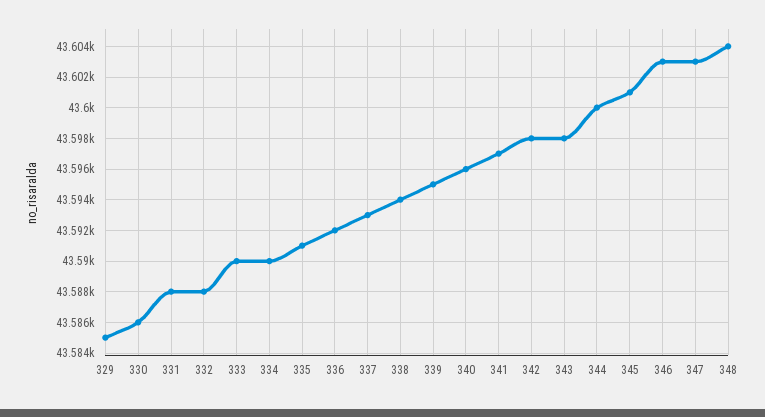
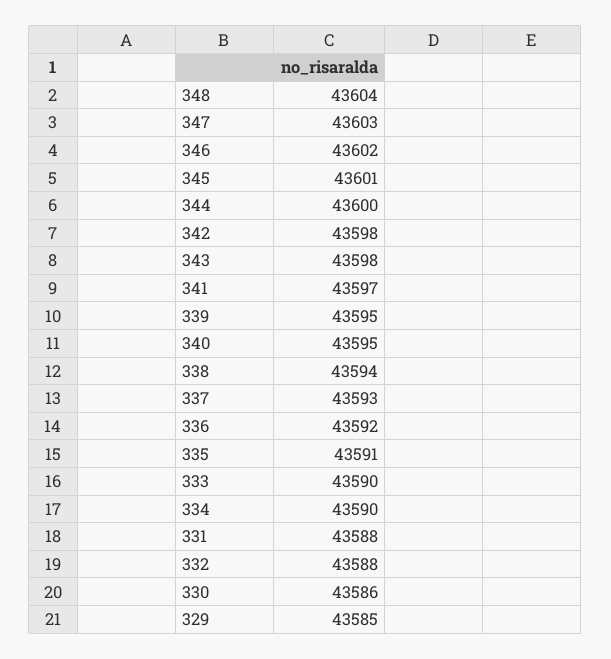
  {
    "329": 43585,
    "330": 43586,
    "331": 43588,
    "332": 43588,
    "333": 43590,
    "334": 43590,
    "335": 43591,
    "336": 43592,
    "337": 43593,
    "338": 43594,
    "339": 43595,
-   "340": 43596,
+   "340": 43595,
    "341": 43597,
    "342": 43598,
    "343": 43598,
    "344": 43600,
    "345": 43601,
-   "346": 43603,
+   "346": 43602,
    "347": 43603,
    "348": 43604
  }

